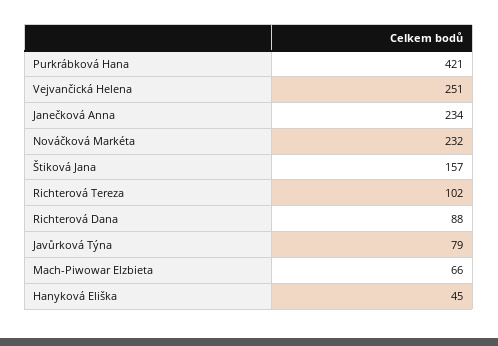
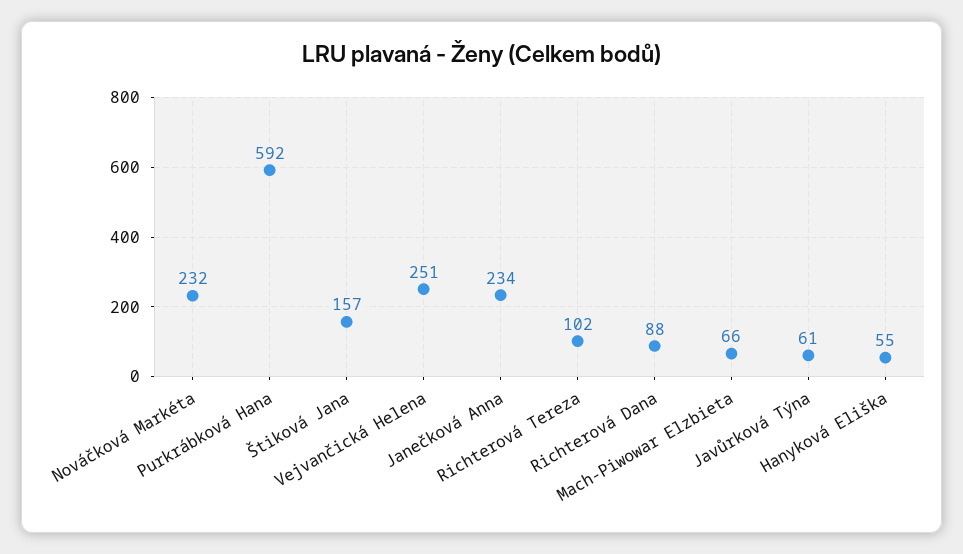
  {
-   "Purkrábková Hana": 421,
+   "Purkrábková Hana": 592,
    "Vejvančická Helena": 251,
    "Janečková Anna": 234,
    "Nováčková Markéta": 232,
    "Štiková Jana": 157,
    "Richterová Tereza": 102,
    "Richterová Dana": 88,
-   "Javůrková Týna": 79,
+   "Javůrková Týna": 61,
    "Mach-Piwowar Elzbieta": 66,
-   "Hanyková Eliška": 45
+   "Hanyková Eliška": 55
  }

